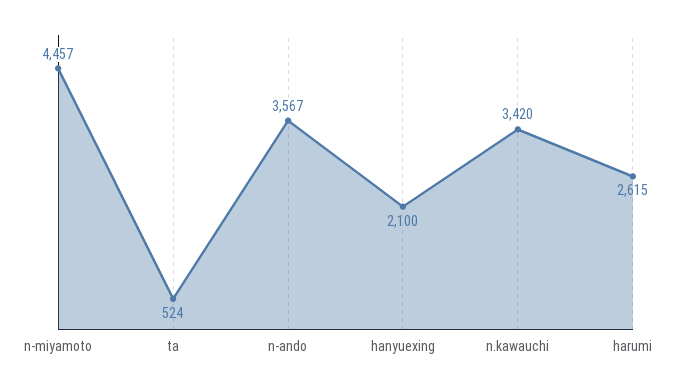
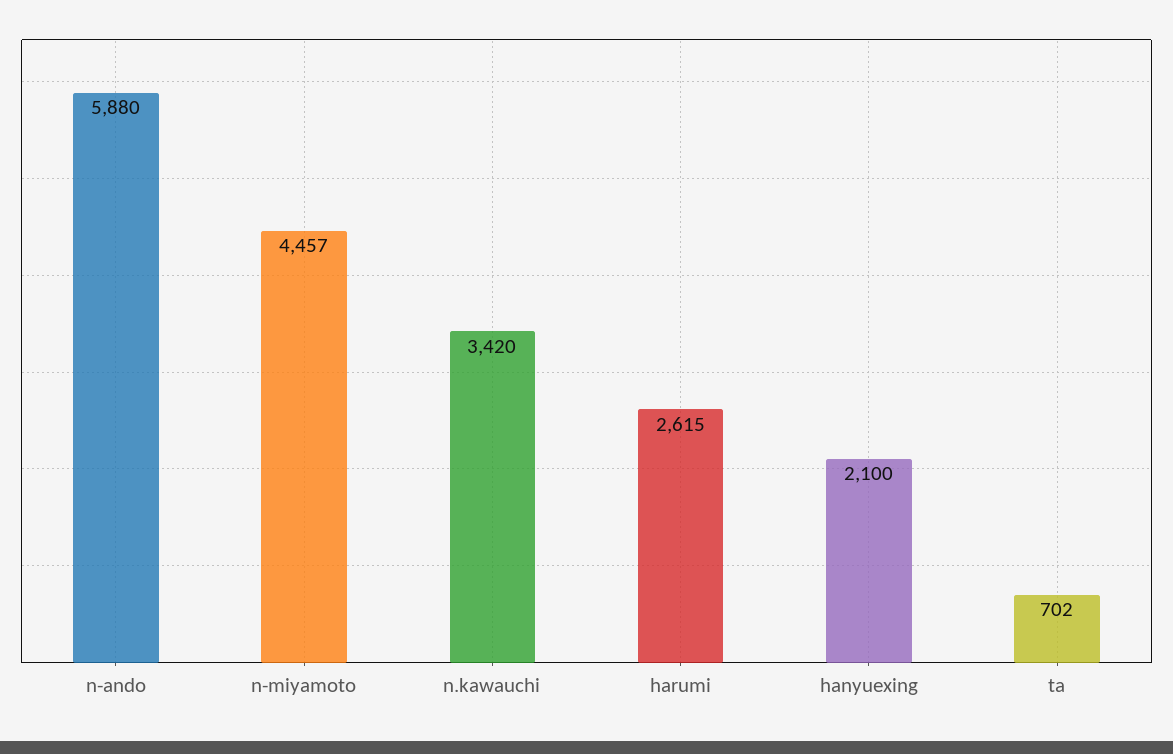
  {
    "n-miyamoto": 4457,
-   "ta": 524,
+   "ta": 702,
-   "n-ando": 3567,
+   "n-ando": 5880,
    "hanyuexing": 2100,
    "n.kawauchi": 3420,
    "harumi": 2615
  }

